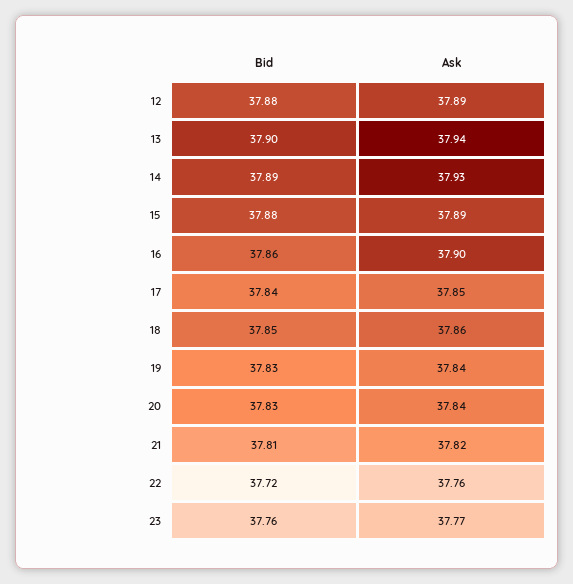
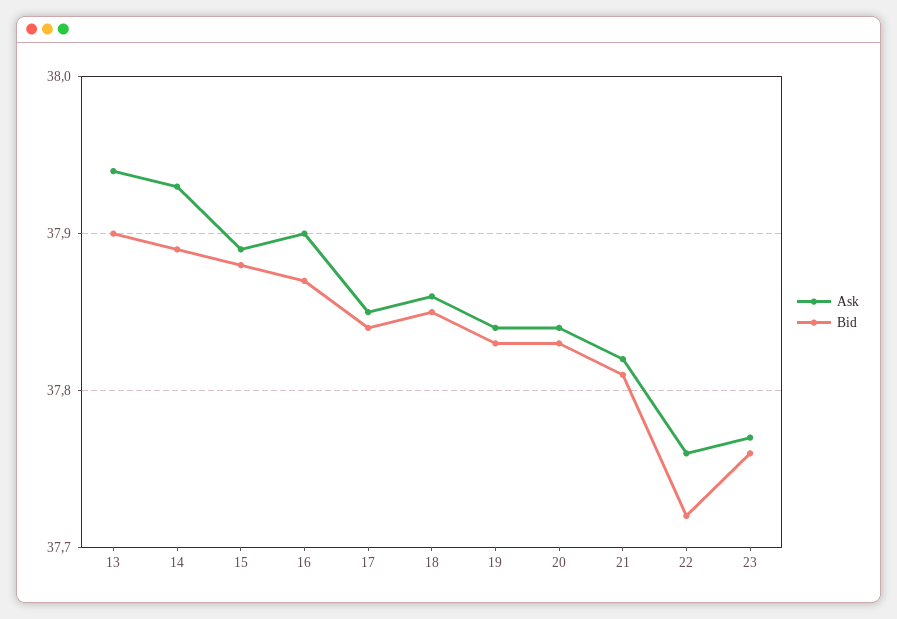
  {
    "Bid": {
-     "12": 37.88,
      "13": 37.9,
      "14": 37.89,
      "15": 37.88,
-     "16": 37.86,
+     "16": 37.87,
      "17": 37.84,
      "18": 37.85,
      "19": 37.83,
      "20": 37.83,
      "21": 37.81,
      "22": 37.72,
      "23": 37.76
    },
    "Ask": {
-     "12": 37.89,
      "13": 37.94,
      "14": 37.93,
      "15": 37.89,
      "16": 37.9,
      "17": 37.85,
      "18": 37.86,
      "19": 37.84,
      "20": 37.84,
      "21": 37.82,
      "22": 37.76,
      "23": 37.77
    }
  }

